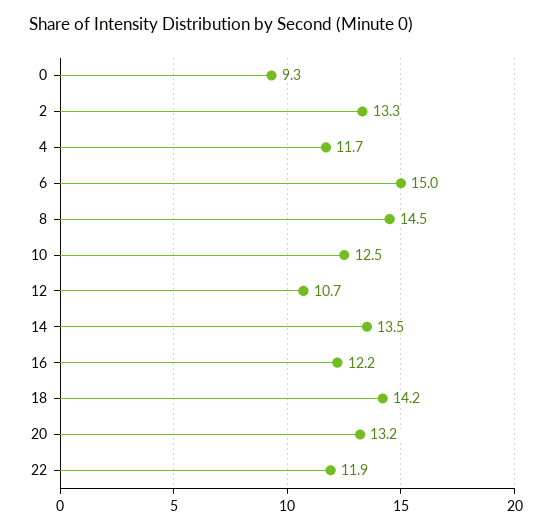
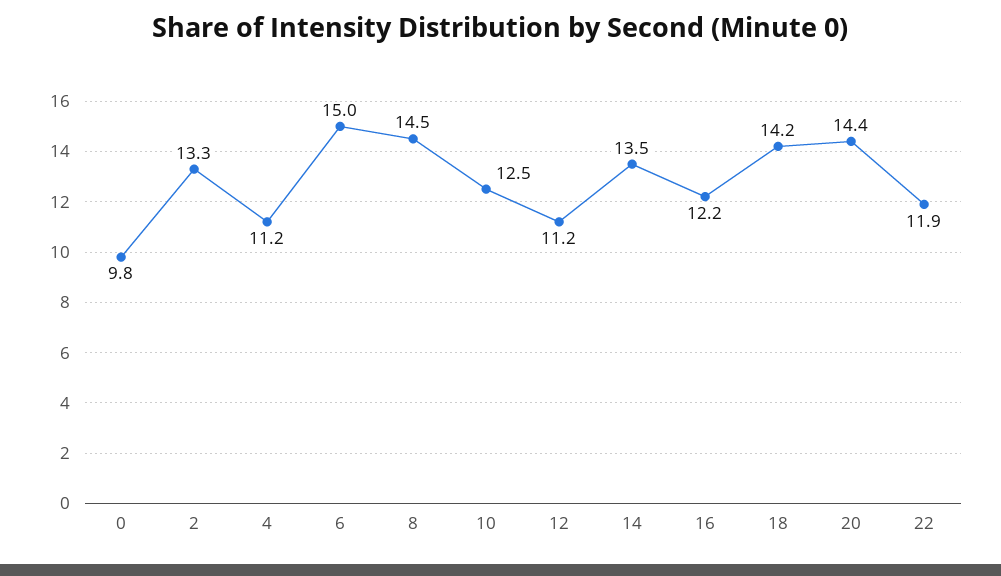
  {
-   "0": 9.3,
+   "0": 9.8,
    "2": 13.3,
-   "4": 11.7,
+   "4": 11.2,
    "6": 15,
    "8": 14.5,
    "10": 12.5,
-   "12": 10.7,
+   "12": 11.2,
    "14": 13.5,
    "16": 12.2,
    "18": 14.2,
-   "20": 13.2,
+   "20": 14.4,
    "22": 11.9
  }

